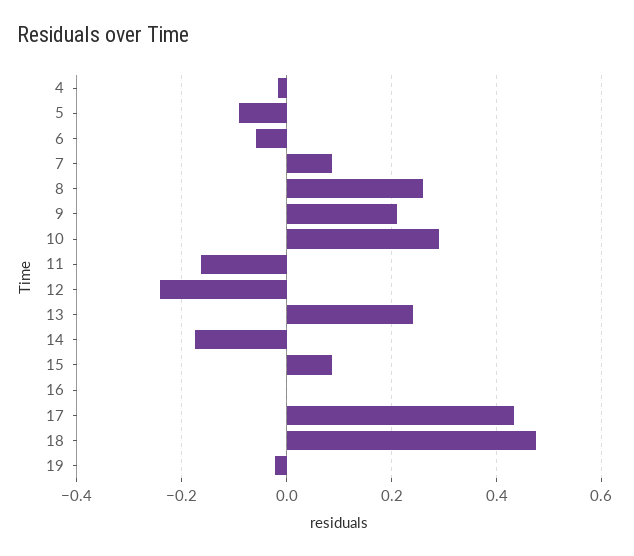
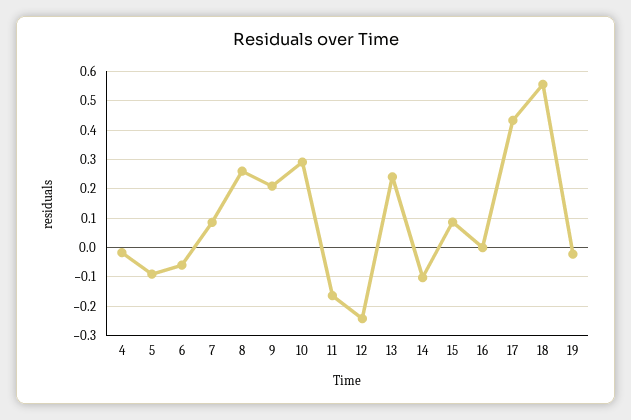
  {
    "4": -0.02,
    "5": -0.1,
    "6": -0.06,
    "7": 0.08,
    "8": 0.26,
    "9": 0.2,
    "10": 0.3,
    "11": -0.16,
    "12": -0.24,
    "13": 0.24,
-   "14": -0.18,
+   "14": -0.1,
    "15": 0.08,
    "16": 0,
    "17": 0.44,
-   "18": 0.48,
+   "18": 0.55,
    "19": -0.02
  }

